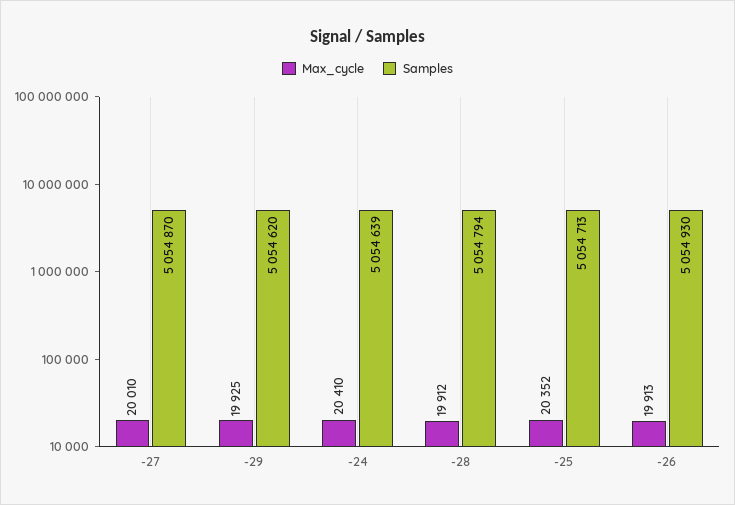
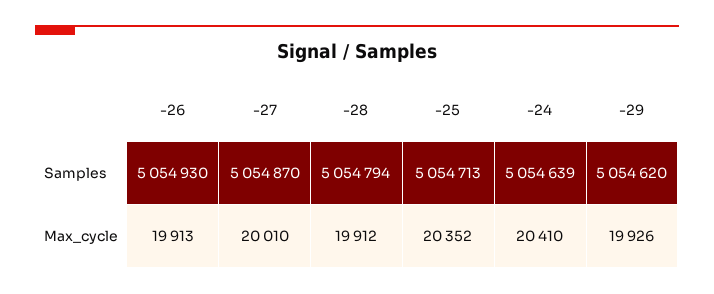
  {
    "Max_cycle": {
      "-27": 20010,
-     "-29": 19925,
+     "-29": 19926,
      "-24": 20410,
      "-28": 19912,
      "-25": 20352,
      "-26": 19913
    },
    "Samples": {
      "-27": 5054870,
      "-29": 5054620,
      "-24": 5054639,
      "-28": 5054794,
      "-25": 5054713,
      "-26": 5054930
    }
  }

